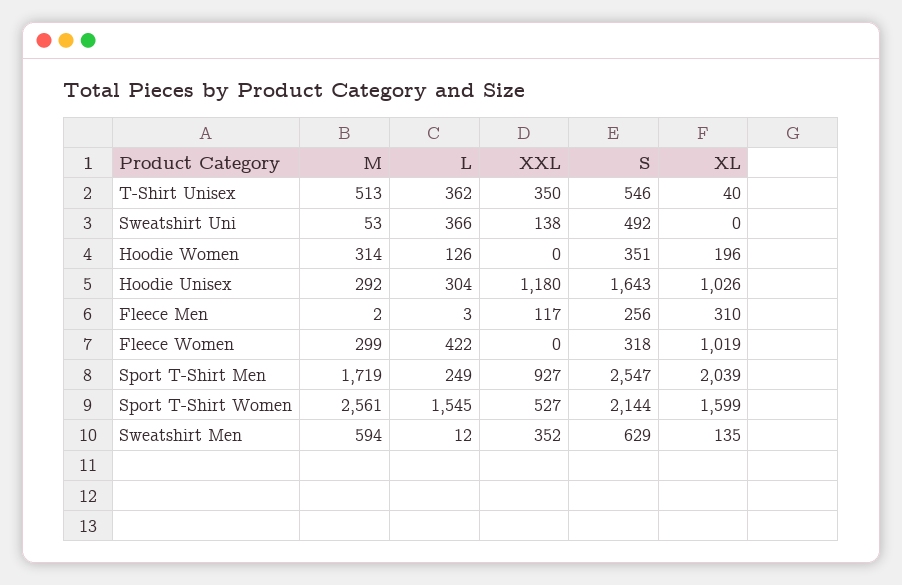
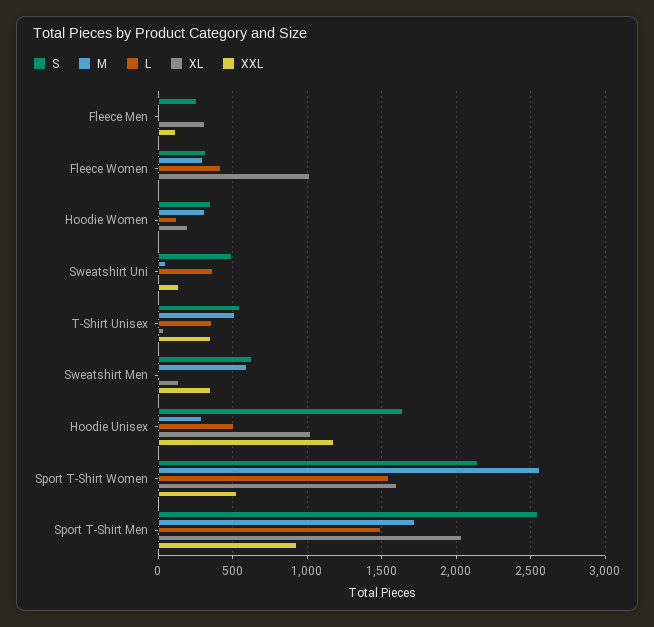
  {
    "M": {
      "T-Shirt Unisex": 513,
      "Sweatshirt Uni": 53,
      "Hoodie Women": 314,
      "Hoodie Unisex": 292,
      "Fleece Men": 2,
      "Fleece Women": 299,
      "Sport T-Shirt Men": 1719,
      "Sport T-Shirt Women": 2561,
      "Sweatshirt Men": 594
    },
    "L": {
      "T-Shirt Unisex": 362,
      "Sweatshirt Uni": 366,
      "Hoodie Women": 126,
-     "Hoodie Unisex": 304,
+     "Hoodie Unisex": 500,
      "Fleece Men": 3,
      "Fleece Women": 422,
-     "Sport T-Shirt Men": 249,
+     "Sport T-Shirt Men": 1500,
      "Sport T-Shirt Women": 1545,
      "Sweatshirt Men": 12
    },
    "XXL": {
      "T-Shirt Unisex": 350,
      "Sweatshirt Uni": 138,
      "Hoodie Women": 0,
      "Hoodie Unisex": 1180,
      "Fleece Men": 117,
      "Fleece Women": 0,
      "Sport T-Shirt Men": 927,
      "Sport T-Shirt Women": 527,
      "Sweatshirt Men": 352
    },
    "S": {
      "T-Shirt Unisex": 546,
      "Sweatshirt Uni": 492,
      "Hoodie Women": 351,
      "Hoodie Unisex": 1643,
      "Fleece Men": 256,
      "Fleece Women": 318,
      "Sport T-Shirt Men": 2547,
      "Sport T-Shirt Women": 2144,
      "Sweatshirt Men": 629
    },
    "XL": {
      "T-Shirt Unisex": 40,
      "Sweatshirt Uni": 0,
      "Hoodie Women": 196,
      "Hoodie Unisex": 1026,
      "Fleece Men": 310,
      "Fleece Women": 1019,
      "Sport T-Shirt Men": 2039,
      "Sport T-Shirt Women": 1599,
      "Sweatshirt Men": 135
    }
  }

